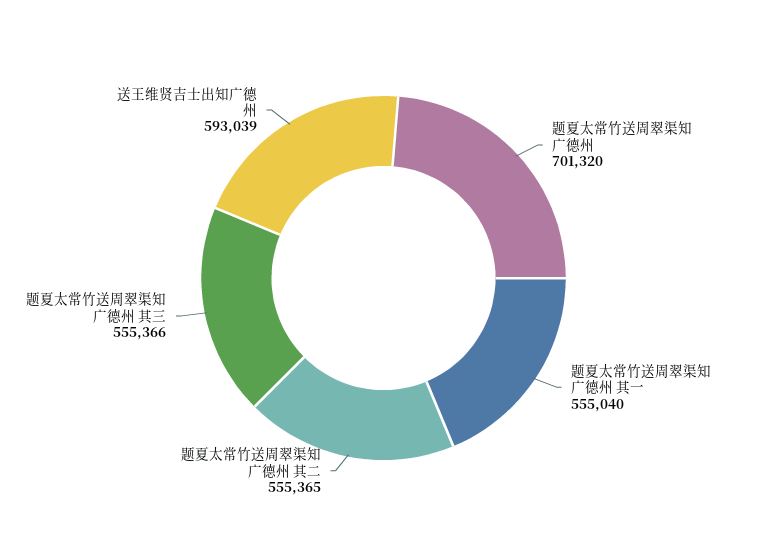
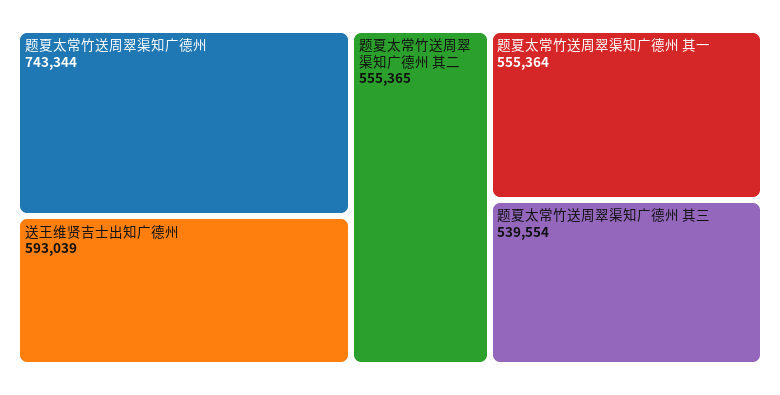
  {
-   "题夏太常竹送周翠渠知广德州": 701320,
+   "题夏太常竹送周翠渠知广德州": 743344,
-   "题夏太常竹送周翠渠知广德州 其一": 555040,
+   "题夏太常竹送周翠渠知广德州 其一": 555364,
    "题夏太常竹送周翠渠知广德州 其二": 555365,
-   "题夏太常竹送周翠渠知广德州 其三": 555366,
+   "题夏太常竹送周翠渠知广德州 其三": 539554,
    "送王维贤吉士出知广德州": 593039
  }

